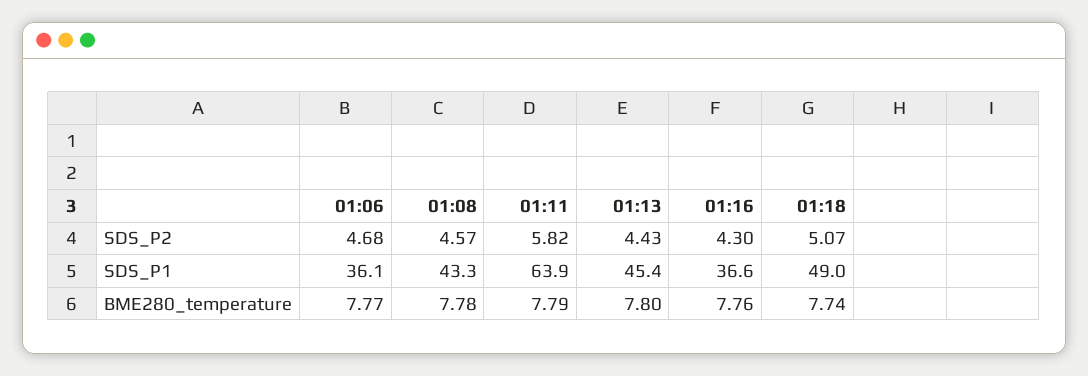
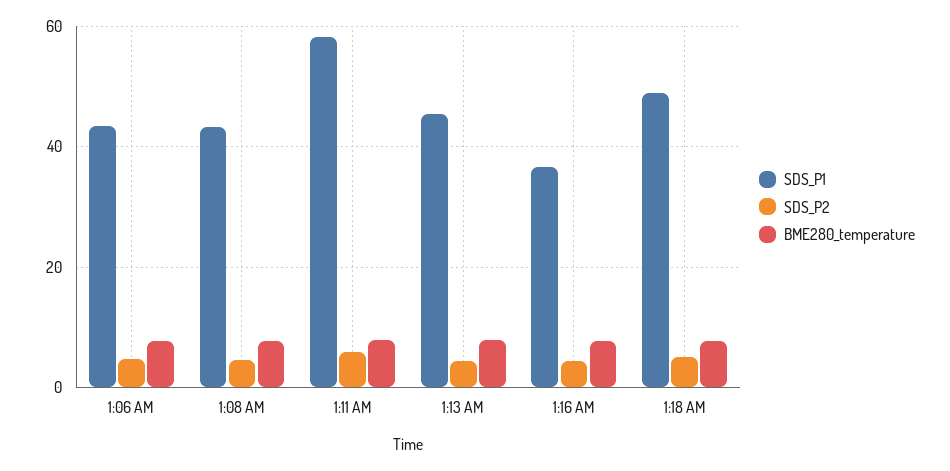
  {
    "SDS_P2": {
      "01:06": 4.68,
      "01:08": 4.57,
      "01:11": 5.82,
      "01:13": 4.43,
      "01:16": 4.3,
      "01:18": 5.07
    },
    "SDS_P1": {
-     "01:06": 36.1,
+     "01:06": 44,
      "01:08": 43.3,
-     "01:11": 63.9,
+     "01:11": 58,
      "01:13": 45.4,
      "01:16": 36.6,
      "01:18": 49
    },
    "BME280_temperature": {
      "01:06": 7.77,
      "01:08": 7.78,
      "01:11": 7.79,
      "01:13": 7.8,
      "01:16": 7.76,
      "01:18": 7.74
    }
  }

